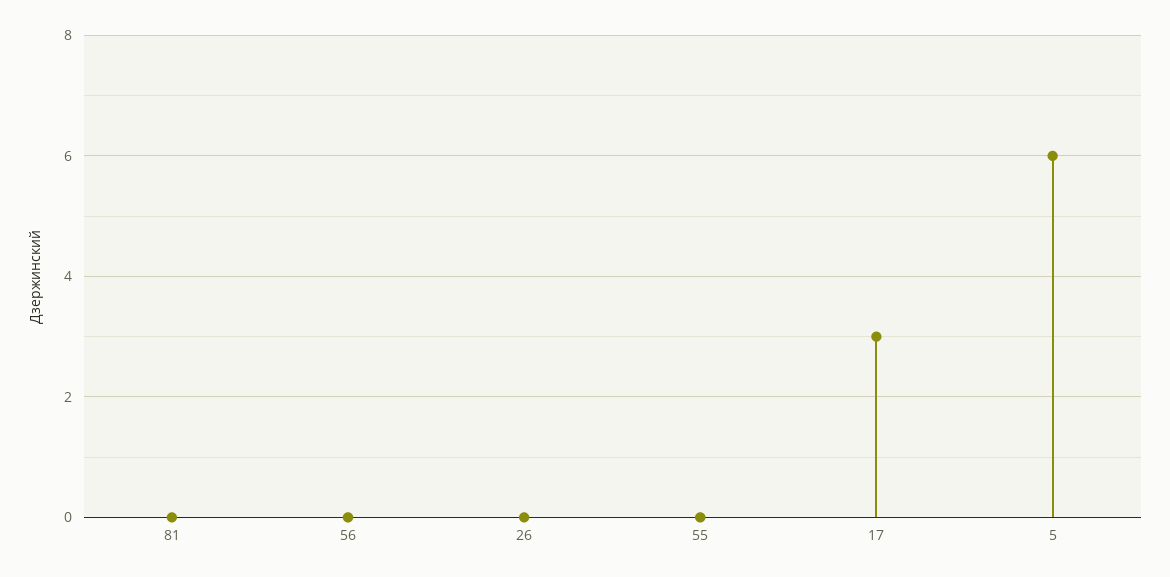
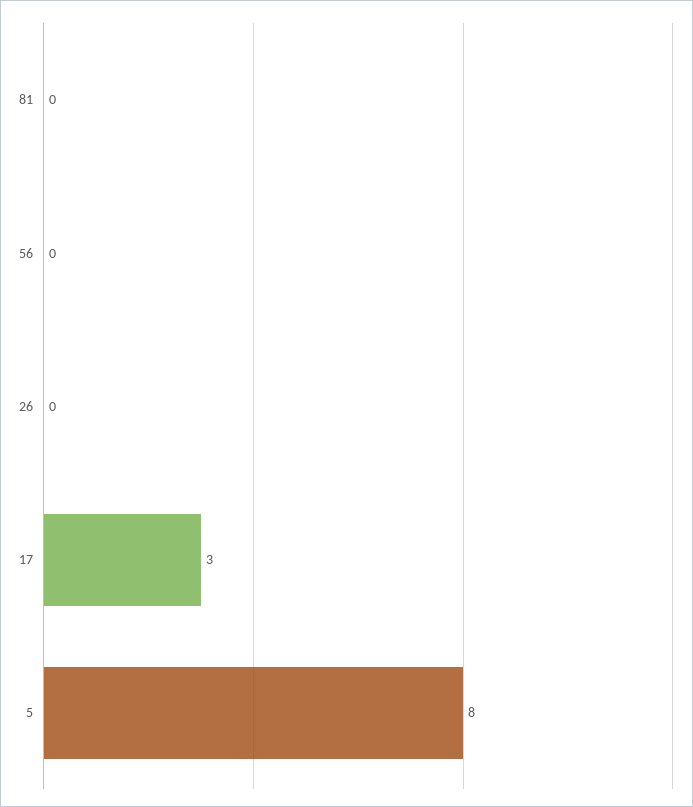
  {
    "81": 0,
    "56": 0,
    "26": 0,
-   "55": 0,
    "17": 3,
-   "5": 6
+   "5": 8
  }

